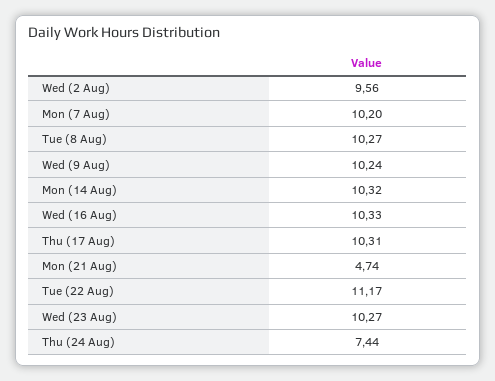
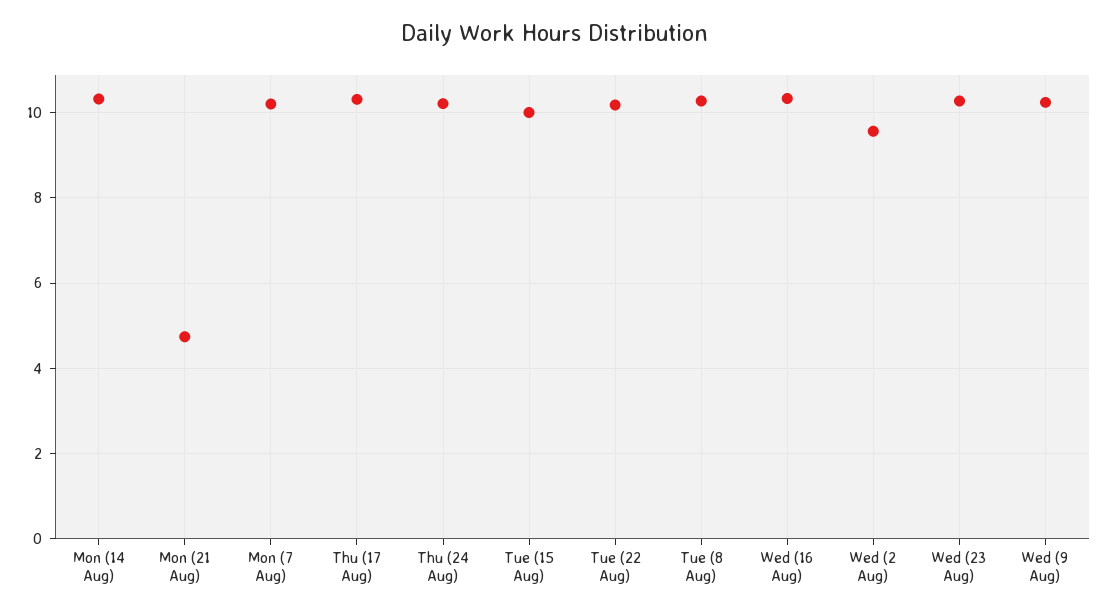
  {
    "Wed (2 Aug)": 9.56,
    "Mon (7 Aug)": 10.2,
    "Tue (8 Aug)": 10.27,
    "Wed (9 Aug)": 10.24,
    "Mon (14 Aug)": 10.32,
    "Wed (16 Aug)": 10.33,
    "Thu (17 Aug)": 10.31,
    "Mon (21 Aug)": 4.74,
-   "Tue (22 Aug)": 11.17,
+   "Tue (22 Aug)": 10.2,
    "Wed (23 Aug)": 10.27,
-   "Thu (24 Aug)": 7.44
+   "Thu (24 Aug)": 10.2,
+   "Tue (15 Aug)": 10
  }

